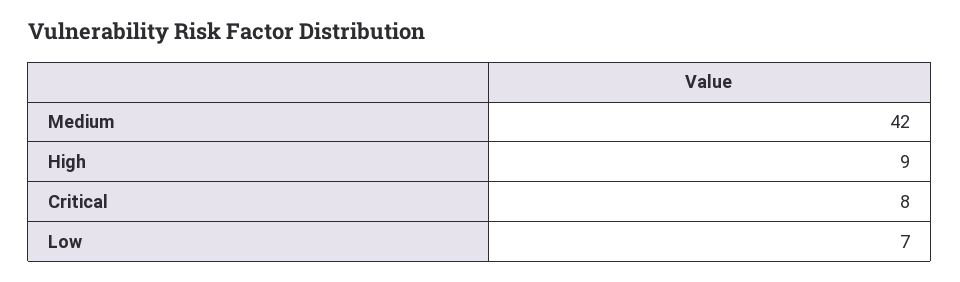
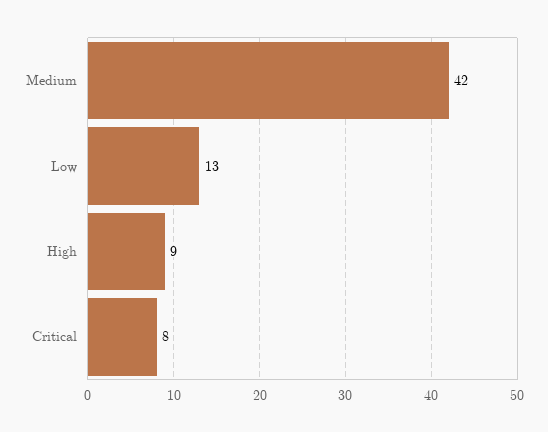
  {
    "Medium": 42,
    "High": 9,
    "Critical": 8,
-   "Low": 7
+   "Low": 13
  }

